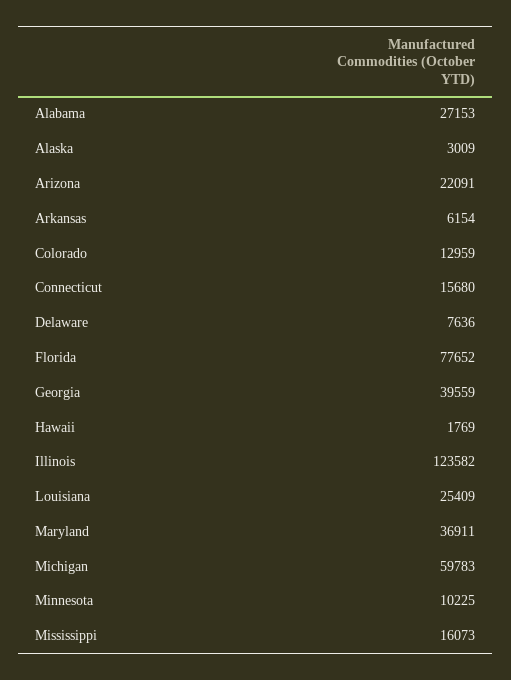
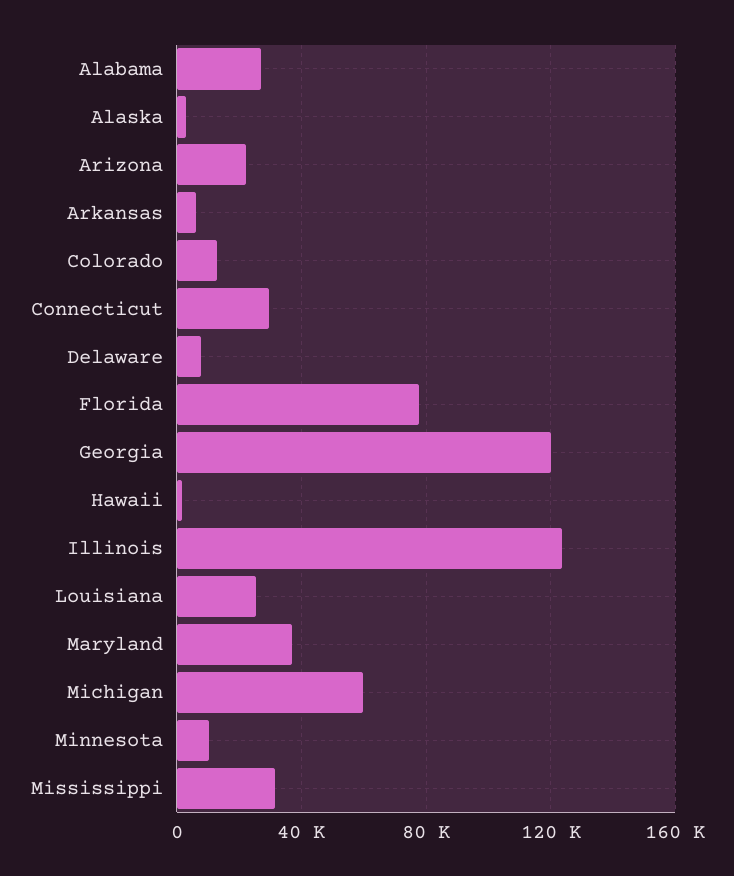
  {
    "Alabama": 27153,
    "Alaska": 3009,
    "Arizona": 22091,
    "Arkansas": 6154,
    "Colorado": 12959,
-   "Connecticut": 15680,
+   "Connecticut": 30000,
    "Delaware": 7636,
    "Florida": 77652,
-   "Georgia": 39559,
+   "Georgia": 120000,
    "Hawaii": 1769,
    "Illinois": 123582,
    "Louisiana": 25409,
    "Maryland": 36911,
    "Michigan": 59783,
    "Minnesota": 10225,
-   "Mississippi": 16073
+   "Mississippi": 30000
  }

